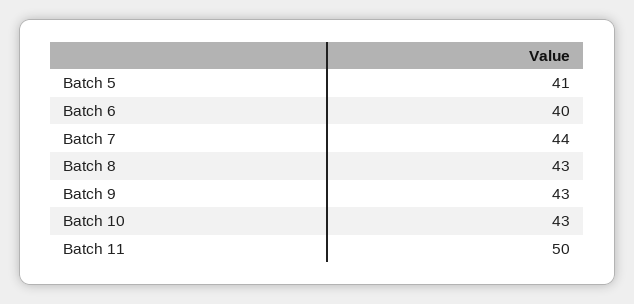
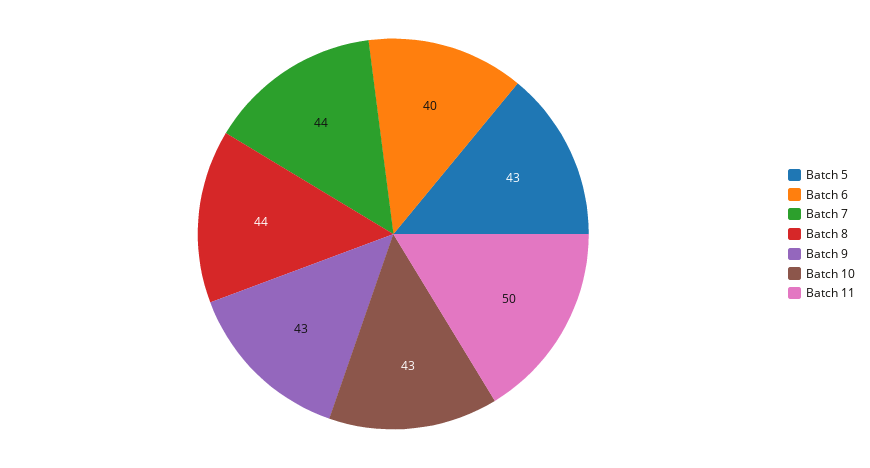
  {
-   "Batch 5": 41,
+   "Batch 5": 43,
    "Batch 6": 40,
    "Batch 7": 44,
-   "Batch 8": 43,
+   "Batch 8": 44,
    "Batch 9": 43,
    "Batch 10": 43,
    "Batch 11": 50
  }

